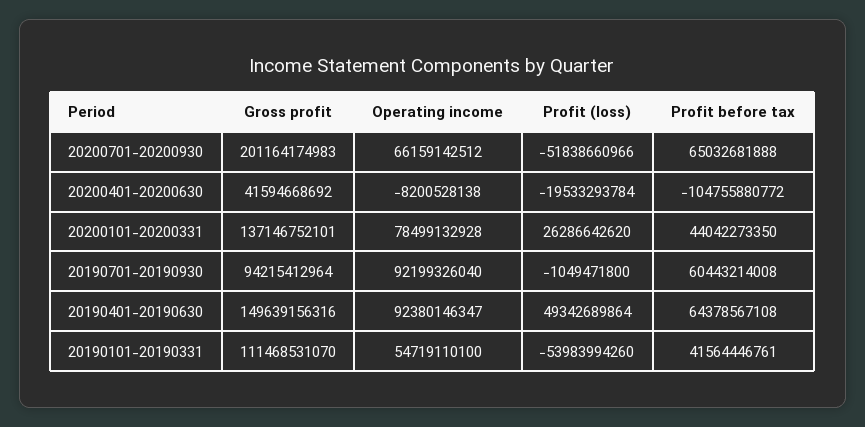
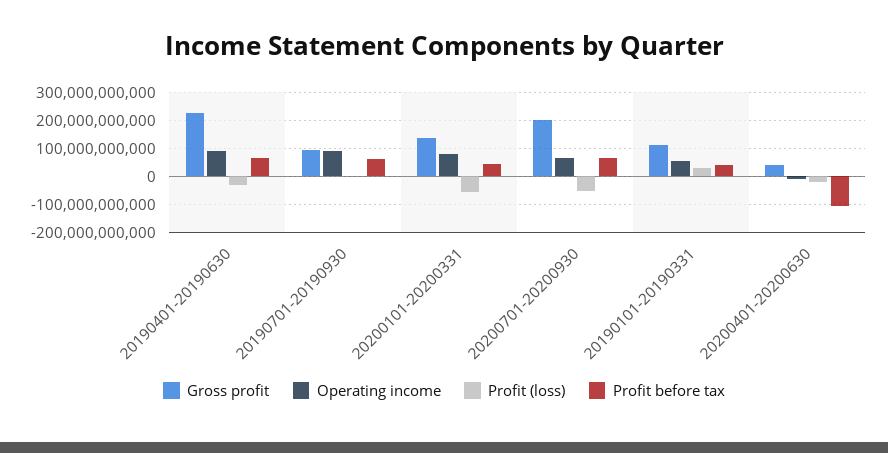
  {
    "Gross profit": {
      "20200701-20200930": 201164174983,
      "20200401-20200630": 41594668692,
      "20200101-20200331": 137146752101,
      "20190701-20190930": 94215412964,
-     "20190401-20190630": 149639156316,
+     "20190401-20190630": 225000000000,
      "20190101-20190331": 111468531070
    },
    "Operating income": {
      "20200701-20200930": 66159142512,
      "20200401-20200630": -8200528138,
      "20200101-20200331": 78499132928,
      "20190701-20190930": 92199326040,
      "20190401-20190630": 92380146347,
      "20190101-20190331": 54719110100
    },
    "Profit (loss)": {
      "20200701-20200930": -51838660966,
      "20200401-20200630": -19533293784,
-     "20200101-20200331": 26286642620,
+     "20200101-20200331": -50000000000,
      "20190701-20190930": -1049471800,
-     "20190401-20190630": 49342689864,
+     "20190401-20190630": -25000000000,
-     "20190101-20190331": -53983994260
+     "20190101-20190331": 25000000000
    },
    "Profit before tax": {
      "20200701-20200930": 65032681888,
      "20200401-20200630": -104755880772,
      "20200101-20200331": 44042273350,
      "20190701-20190930": 60443214008,
      "20190401-20190630": 64378567108,
      "20190101-20190331": 41564446761
    }
  }

